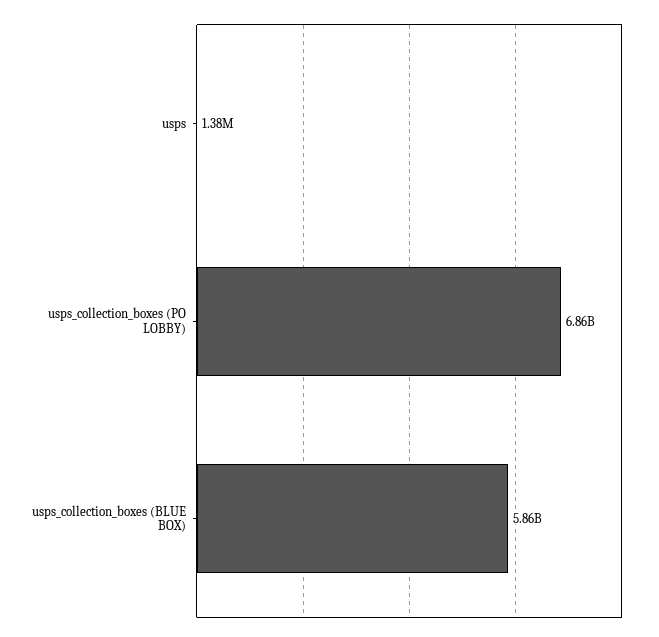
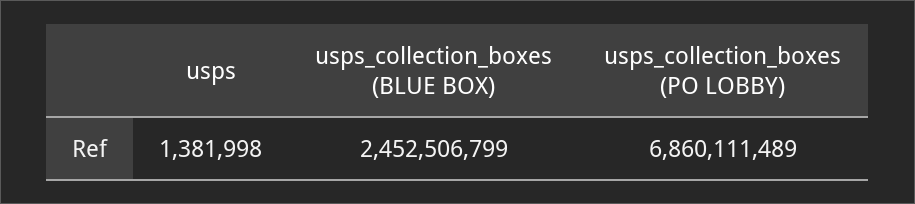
  {
    "usps": 1381998,
    "usps_collection_boxes (PO LOBBY)": 6860111489,
-   "usps_collection_boxes (BLUE BOX)": 5860000000
+   "usps_collection_boxes (BLUE BOX)": 2452506799
  }

